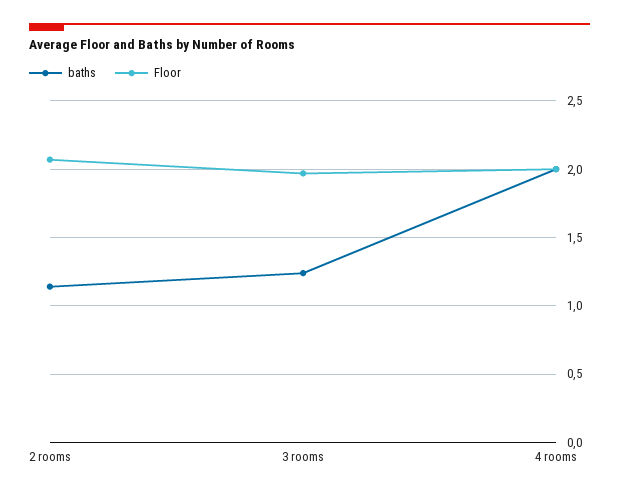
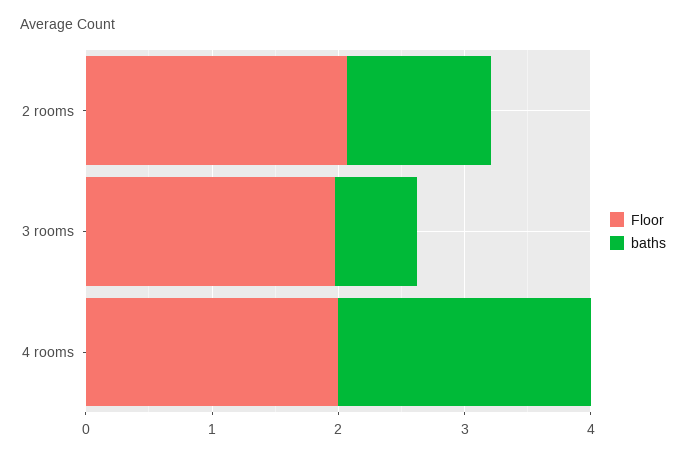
  {
    "baths": {
      "2 rooms": 1.15,
-     "3 rooms": 1.25,
+     "3 rooms": 0.6,
      "4 rooms": 2
    },
    "Floor": {
      "2 rooms": 2.05,
      "3 rooms": 1.95,
      "4 rooms": 2
    }
  }

